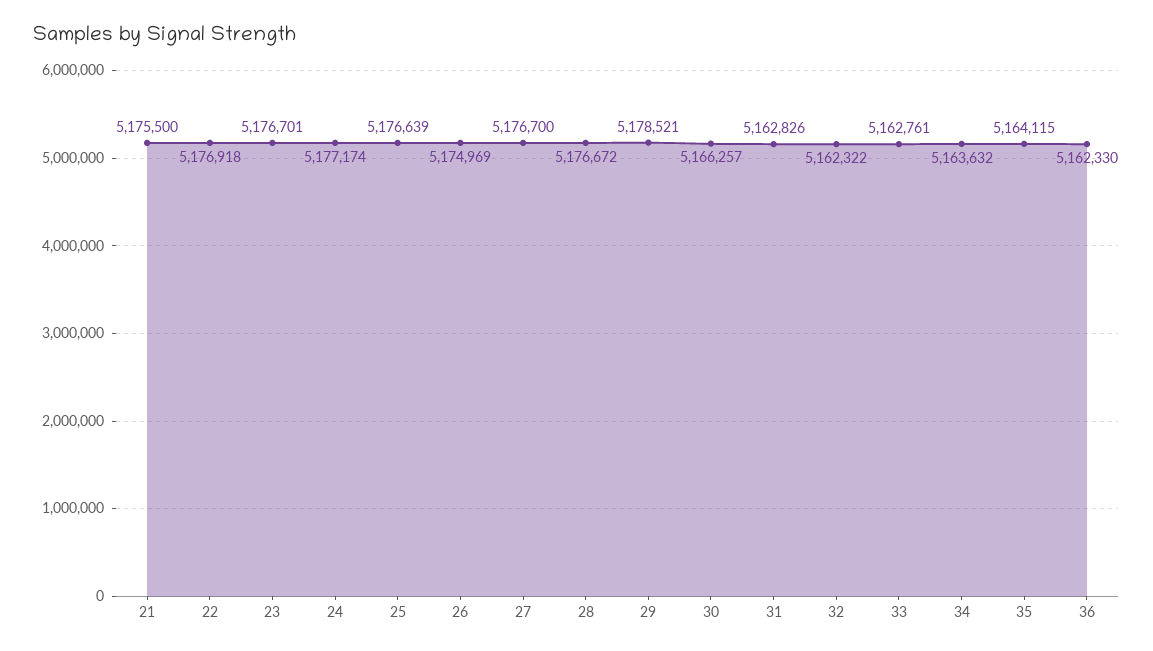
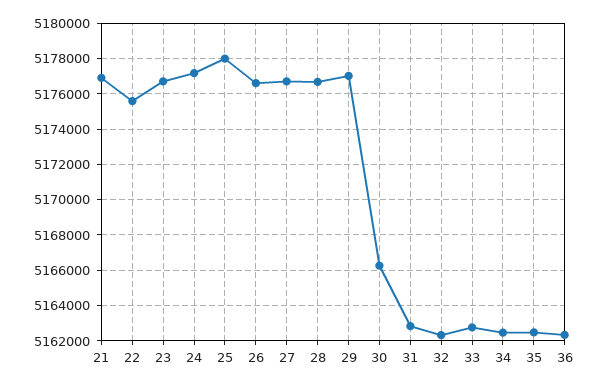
  {
-   "21": 5175500,
+   "21": 5177000,
-   "22": 5176918,
+   "22": 5175500,
    "23": 5176701,
    "24": 5177174,
-   "25": 5176639,
+   "25": 5178000,
-   "26": 5174969,
+   "26": 5176500,
    "27": 5176700,
    "28": 5176672,
-   "29": 5178521,
+   "29": 5177000,
    "30": 5166257,
    "31": 5162826,
    "32": 5162322,
    "33": 5162761,
-   "34": 5163632,
+   "34": 5162500,
-   "35": 5164115,
+   "35": 5162500,
    "36": 5162330
  }

